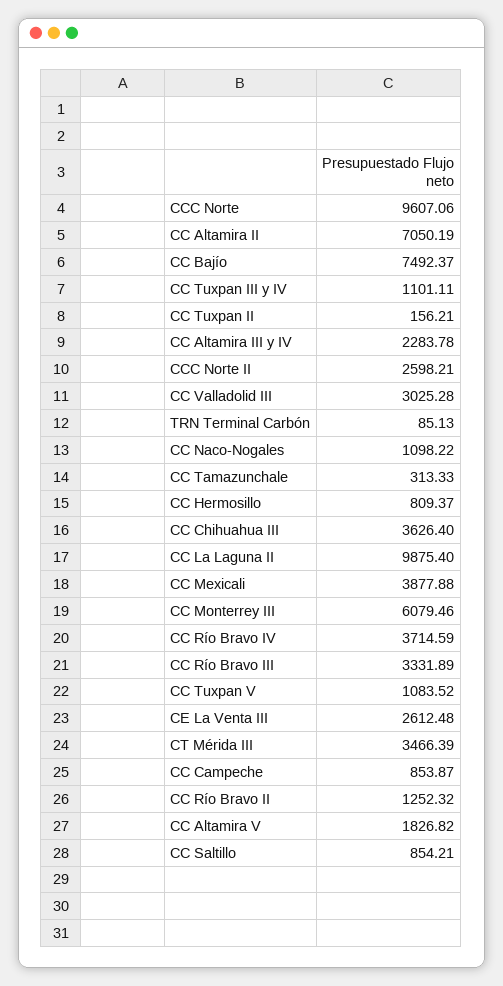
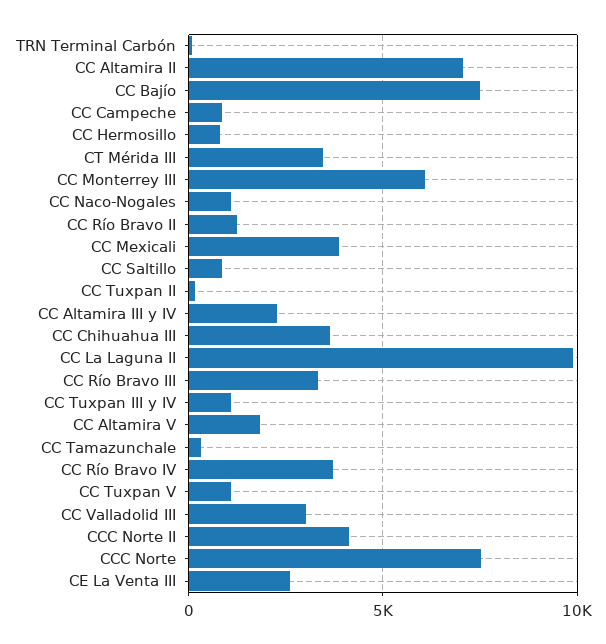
  {
-   "CCC Norte": 9607.06,
+   "CCC Norte": 7500,
    "CC Altamira II": 7050.19,
    "CC Bajío": 7492.37,
    "CC Tuxpan III y IV": 1101.11,
    "CC Tuxpan II": 156.21,
    "CC Altamira III y IV": 2283.78,
-   "CCC Norte II": 2598.21,
+   "CCC Norte II": 4000,
    "CC Valladolid III": 3025.28,
    "TRN Terminal Carbón": 85.13,
    "CC Naco-Nogales": 1098.22,
    "CC Tamazunchale": 313.33,
    "CC Hermosillo": 809.37,
    "CC Chihuahua III": 3626.4,
    "CC La Laguna II": 9875.4,
    "CC Mexicali": 3877.88,
    "CC Monterrey III": 6079.46,
    "CC Río Bravo IV": 3714.59,
    "CC Río Bravo III": 3331.89,
    "CC Tuxpan V": 1083.52,
    "CE La Venta III": 2612.48,
    "CT Mérida III": 3466.39,
    "CC Campeche": 853.87,
    "CC Río Bravo II": 1252.32,
    "CC Altamira V": 1826.82,
    "CC Saltillo": 854.21
  }

